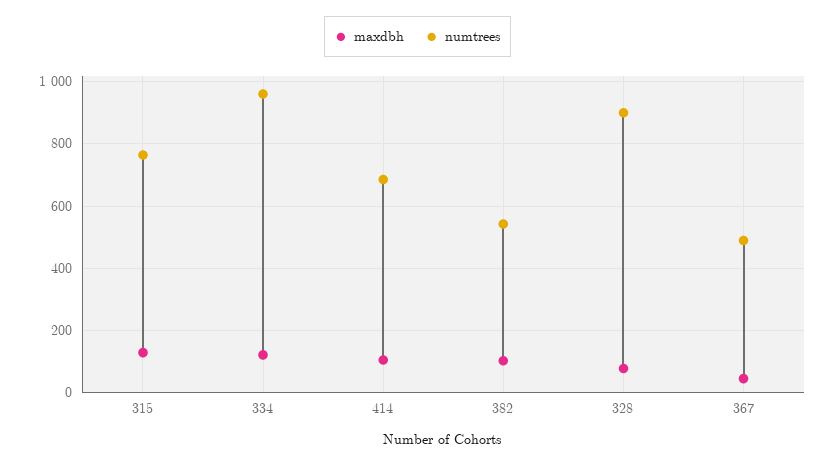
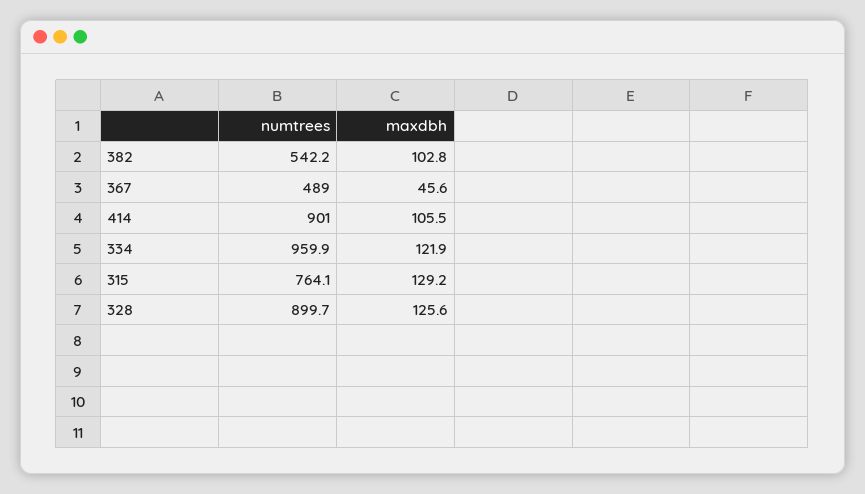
  {
    "maxdbh": {
      "315": 129.2,
      "334": 121.9,
      "414": 105.5,
      "382": 102.8,
-     "328": 80,
+     "328": 125.6,
      "367": 45.6
    },
    "numtrees": {
      "315": 764.1,
      "334": 959.9,
-     "414": 680,
+     "414": 901,
      "382": 542.2,
      "328": 899.7,
      "367": 489
    }
  }

